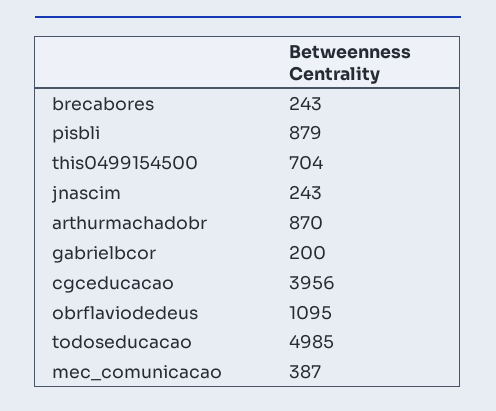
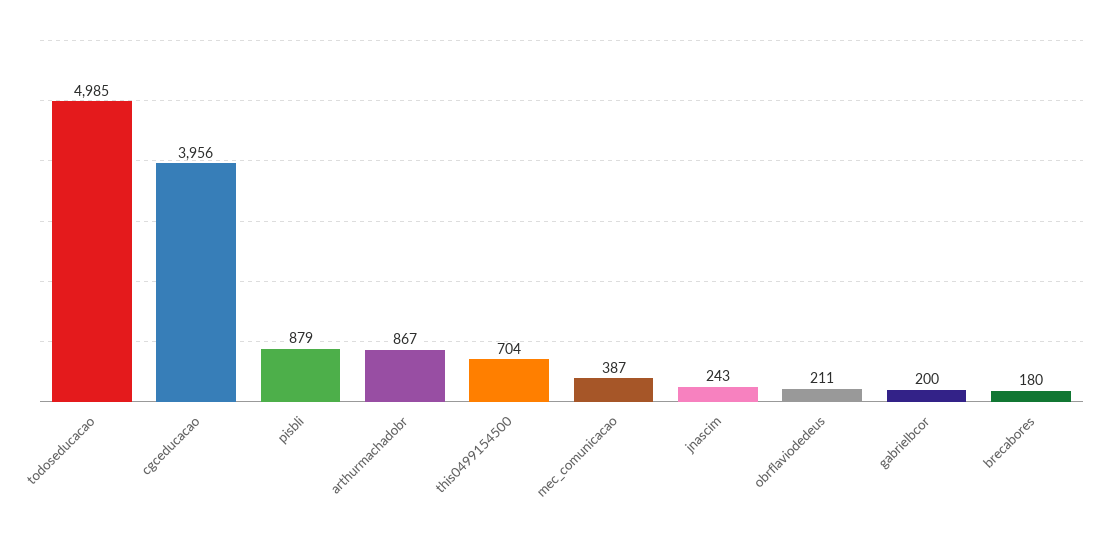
  {
-   "brecabores": 243,
+   "brecabores": 180,
    "pisbli": 879,
    "this0499154500": 704,
    "jnascim": 243,
-   "arthurmachadobr": 870,
+   "arthurmachadobr": 867,
    "gabrielbcor": 200,
    "cgceducacao": 3956,
-   "obrflaviodedeus": 1095,
+   "obrflaviodedeus": 211,
    "todoseducacao": 4985,
    "mec_comunicacao": 387
  }

